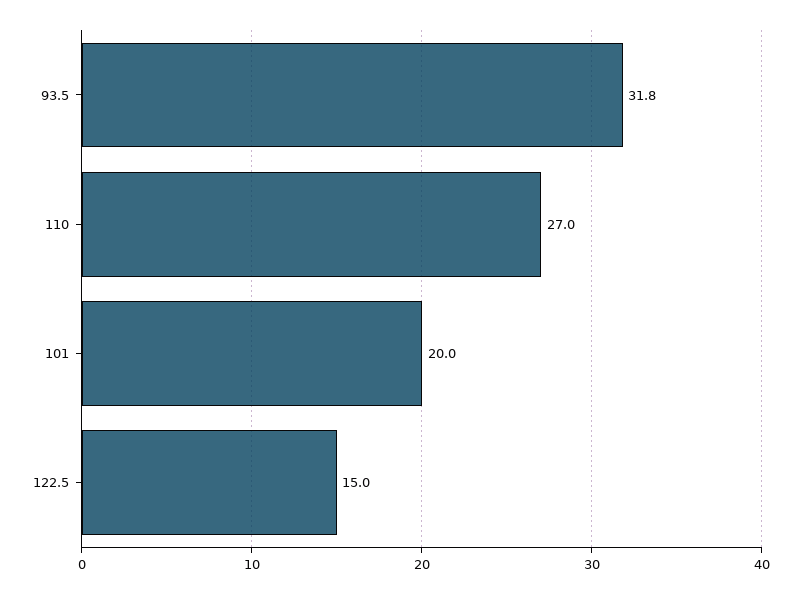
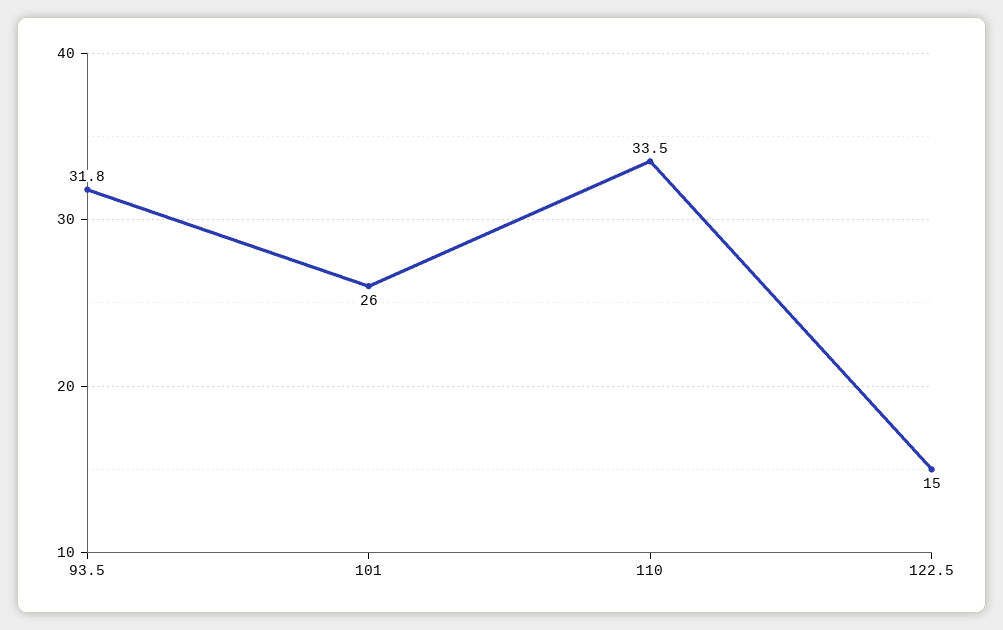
  {
    "93.5": 31.8,
-   "110": 27,
+   "110": 33.5,
-   "101": 20,
+   "101": 26,
    "122.5": 15
  }

